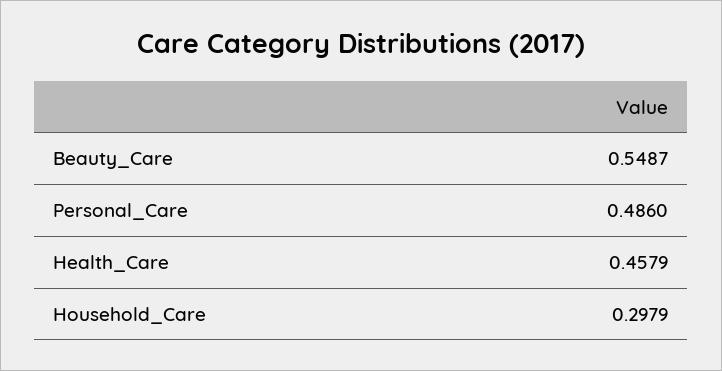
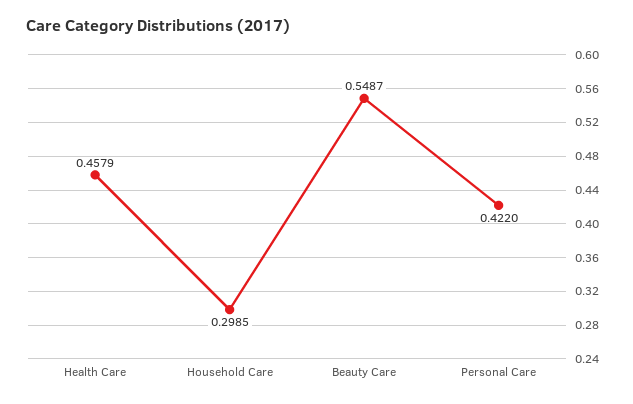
  {
    "Beauty_Care": 0.5487,
-   "Personal_Care": 0.486,
+   "Personal_Care": 0.422,
    "Health_Care": 0.4579,
-   "Household_Care": 0.2979
+   "Household_Care": 0.2985
  }

